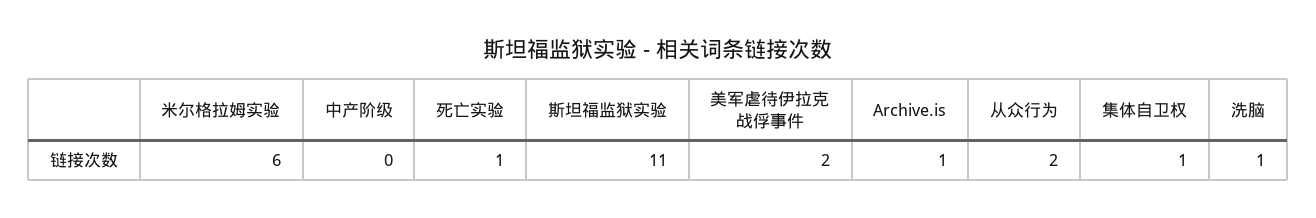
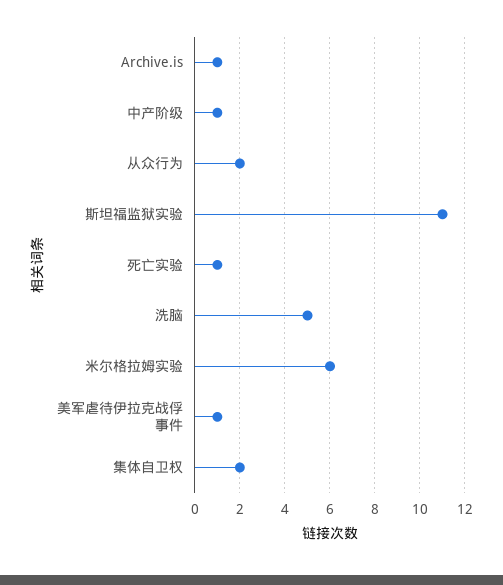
  {
    "米尔格拉姆实验": 6,
-   "中产阶级": 0,
+   "中产阶级": 1,
    "死亡实验": 1,
    "斯坦福监狱实验": 11,
-   "美军虐待伊拉克战俘事件": 2,
+   "美军虐待伊拉克战俘事件": 1,
    "Archive.is": 1,
    "从众行为": 2,
-   "集体自卫权": 1,
+   "集体自卫权": 2,
-   "洗脑": 1
+   "洗脑": 5
  }

